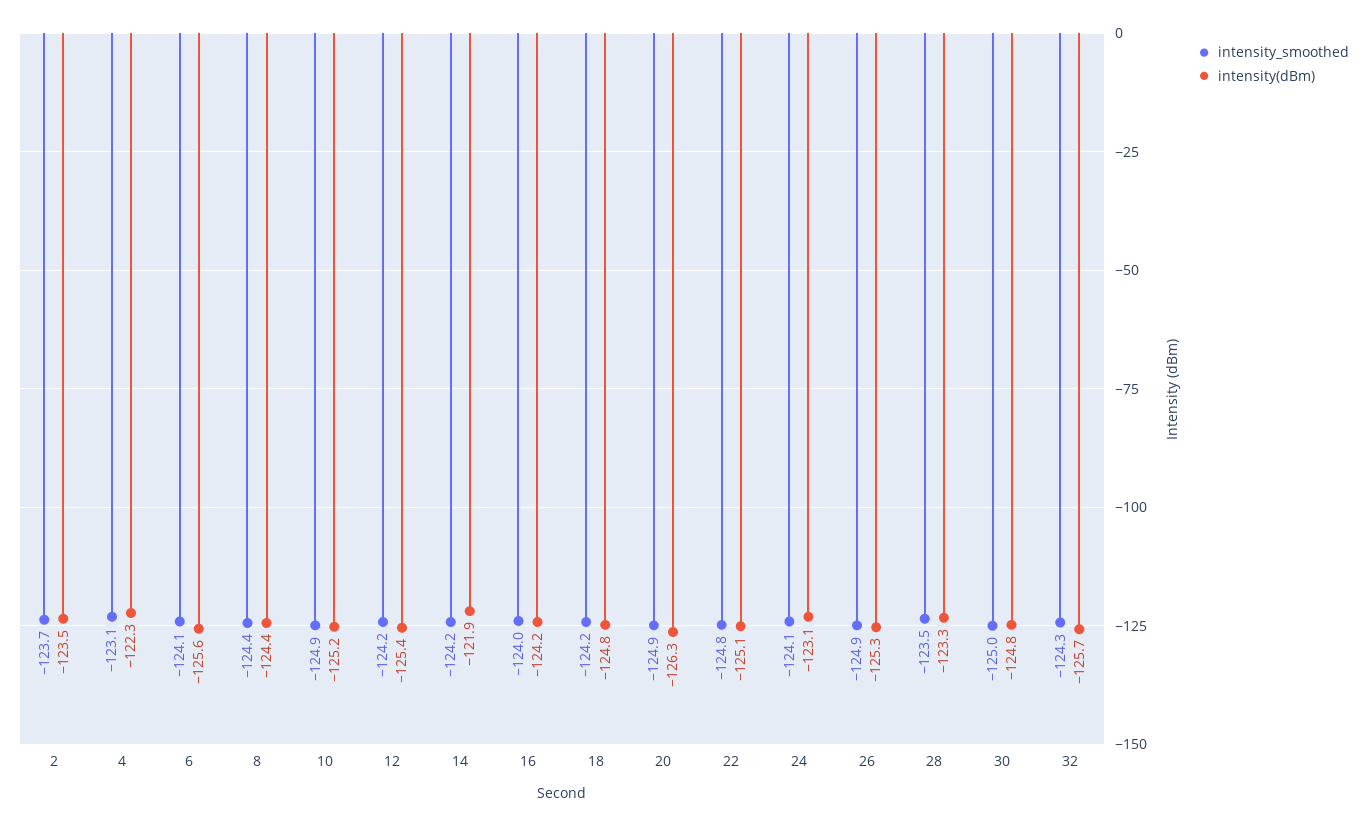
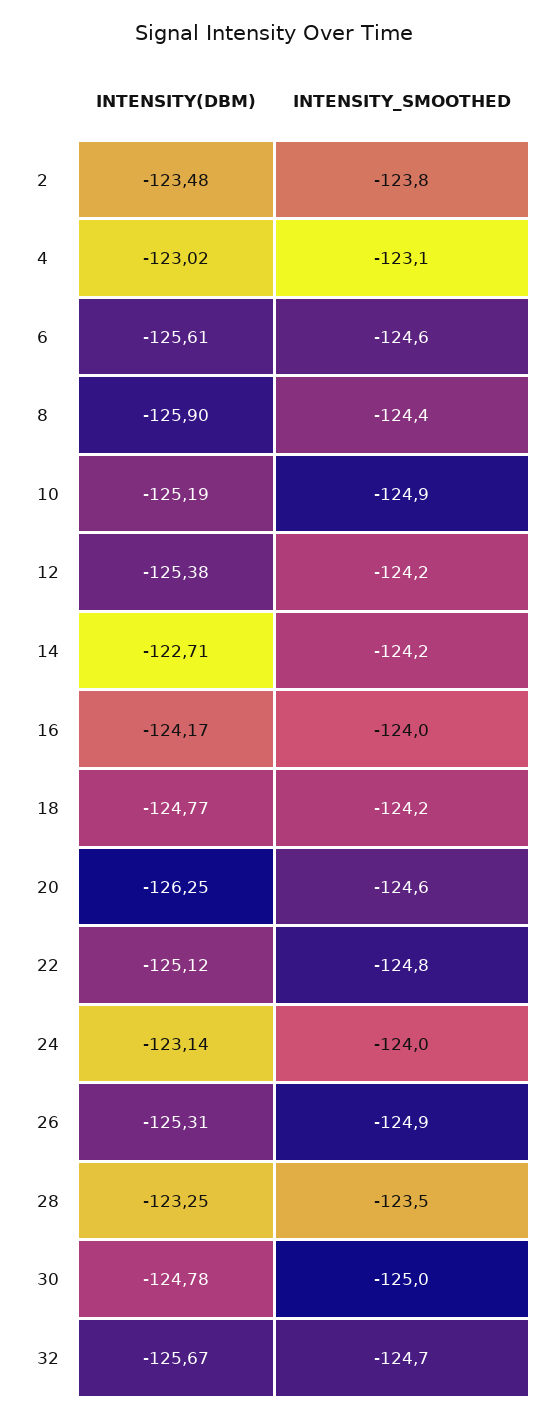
  {
    "intensity_smoothed": {
-     "2": -123.7,
+     "2": -123.8,
      "4": -123.1,
-     "6": -124.1,
+     "6": -124.6,
      "8": -124.4,
      "10": -124.9,
      "12": -124.2,
      "14": -124.2,
      "16": -124,
      "18": -124.2,
-     "20": -124.9,
+     "20": -124.6,
      "22": -124.8,
-     "24": -124.1,
+     "24": -124,
      "26": -124.9,
      "28": -123.5,
      "30": -125,
-     "32": -124.3
+     "32": -124.7
    },
    "intensity(dBm)": {
      "2": -123.48,
-     "4": -122.3,
+     "4": -123.02,
      "6": -125.61,
-     "8": -124.4,
+     "8": -125.9,
      "10": -125.19,
      "12": -125.38,
-     "14": -121.9,
+     "14": -122.71,
      "16": -124.17,
      "18": -124.77,
      "20": -126.25,
      "22": -125.12,
      "24": -123.14,
      "26": -125.31,
      "28": -123.25,
      "30": -124.78,
      "32": -125.67
    }
  }

